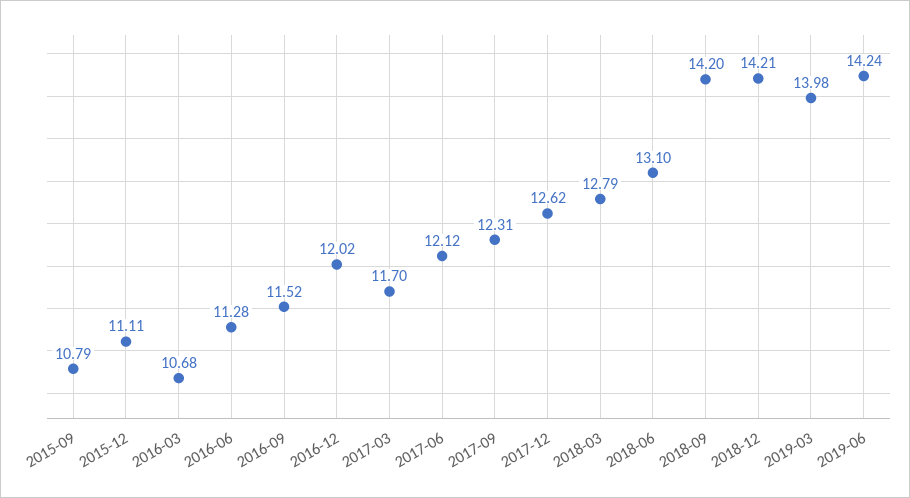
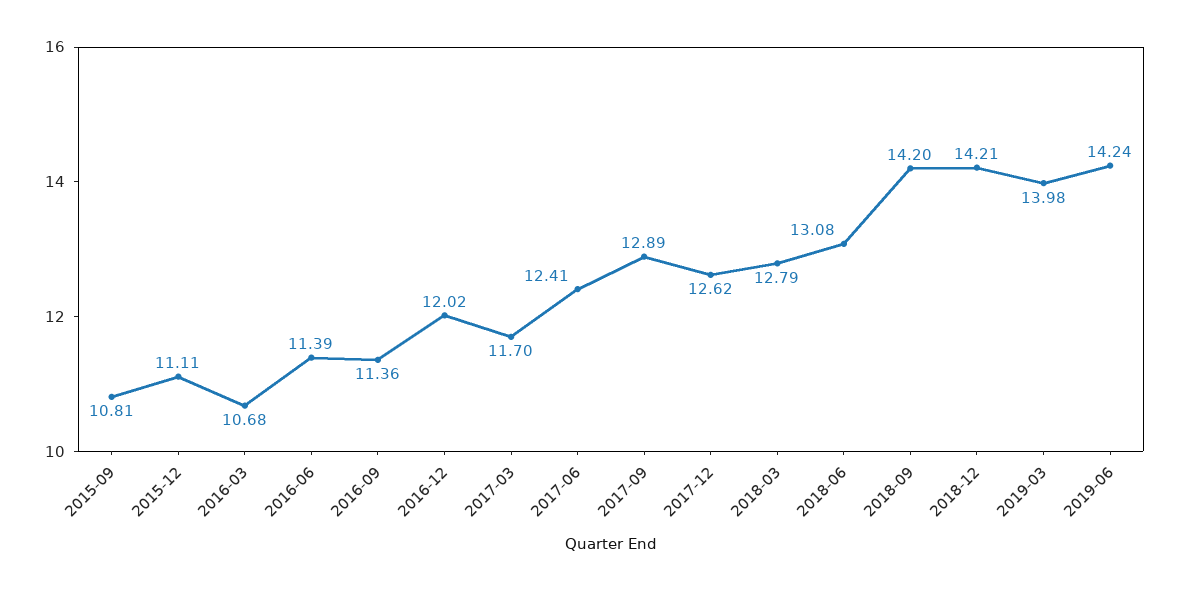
  {
-   "2015-09": 10.79,
+   "2015-09": 10.81,
    "2015-12": 11.11,
    "2016-03": 10.68,
-   "2016-06": 11.28,
+   "2016-06": 11.39,
-   "2016-09": 11.52,
+   "2016-09": 11.36,
    "2016-12": 12.02,
    "2017-03": 11.7,
-   "2017-06": 12.12,
+   "2017-06": 12.41,
-   "2017-09": 12.31,
+   "2017-09": 12.89,
    "2017-12": 12.62,
    "2018-03": 12.79,
-   "2018-06": 13.1,
+   "2018-06": 13.08,
    "2018-09": 14.2,
    "2018-12": 14.21,
    "2019-03": 13.98,
    "2019-06": 14.24
  }

